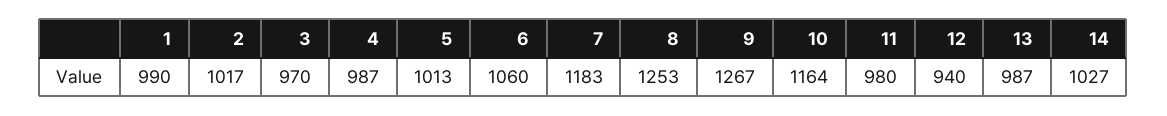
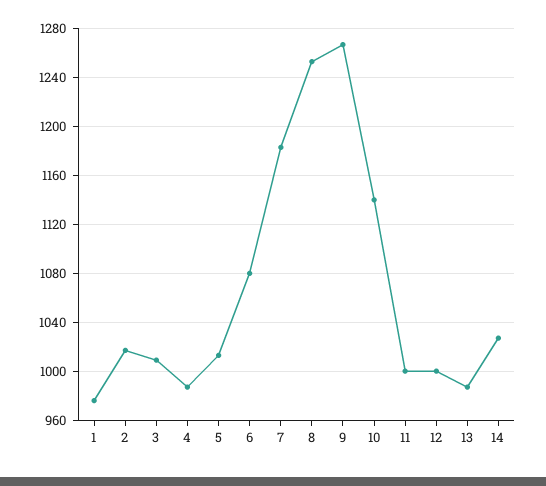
  {
-   "1": 990,
+   "1": 975,
    "2": 1017,
-   "3": 970,
+   "3": 1010,
    "4": 987,
    "5": 1013,
-   "6": 1060,
+   "6": 1080,
    "7": 1183,
    "8": 1253,
    "9": 1267,
-   "10": 1164,
+   "10": 1140,
-   "11": 980,
+   "11": 1000,
-   "12": 940,
+   "12": 1000,
    "13": 987,
    "14": 1027
  }

